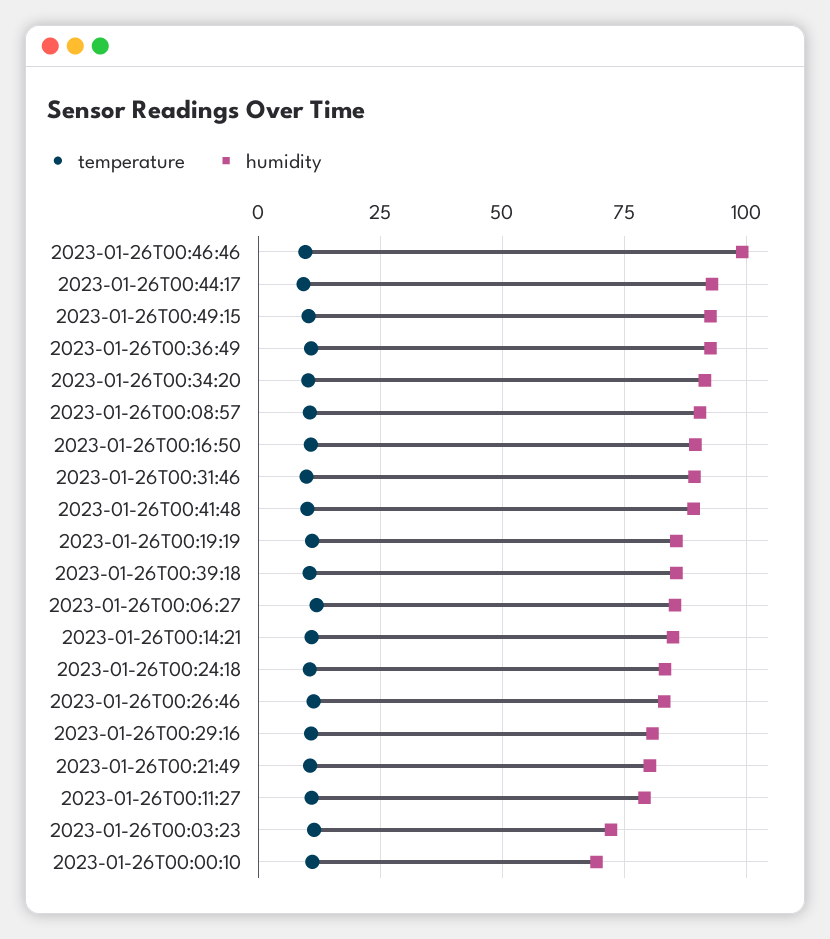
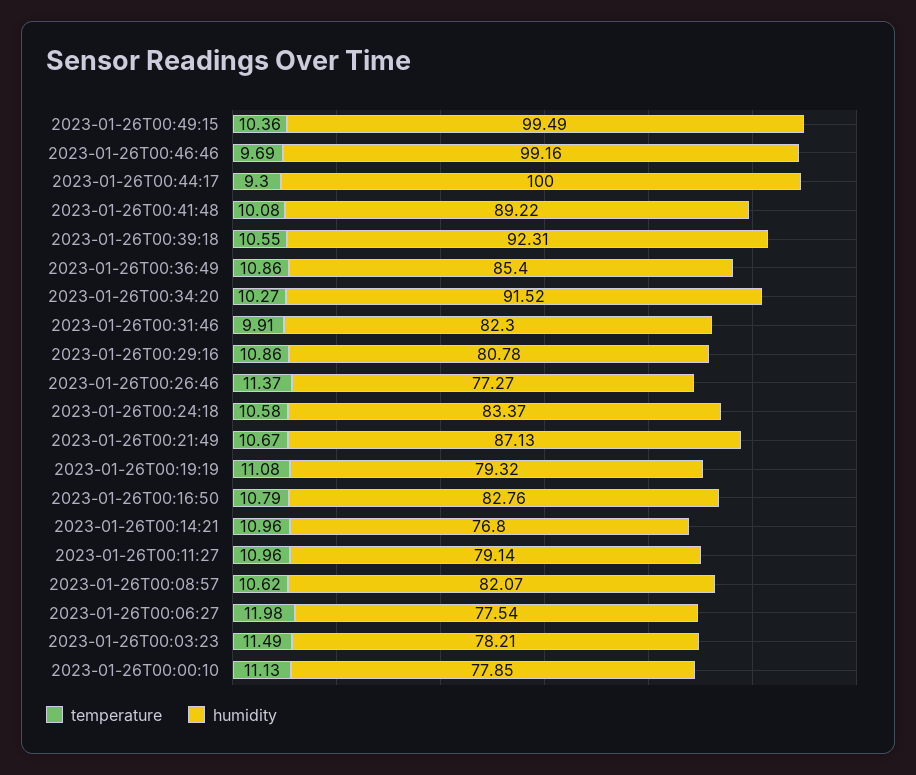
  {
    "temperature": {
      "2023-01-26T00:46:46": 9.69,
      "2023-01-26T00:44:17": 9.3,
      "2023-01-26T00:49:15": 10.36,
      "2023-01-26T00:36:49": 10.86,
      "2023-01-26T00:34:20": 10.27,
      "2023-01-26T00:08:57": 10.62,
      "2023-01-26T00:16:50": 10.79,
      "2023-01-26T00:31:46": 9.91,
      "2023-01-26T00:41:48": 10.08,
      "2023-01-26T00:19:19": 11.08,
      "2023-01-26T00:39:18": 10.55,
      "2023-01-26T00:06:27": 11.98,
      "2023-01-26T00:14:21": 10.96,
      "2023-01-26T00:24:18": 10.58,
      "2023-01-26T00:26:46": 11.37,
      "2023-01-26T00:29:16": 10.86,
      "2023-01-26T00:21:49": 10.67,
      "2023-01-26T00:11:27": 10.96,
      "2023-01-26T00:03:23": 11.49,
      "2023-01-26T00:00:10": 11.13
    },
    "humidity": {
      "2023-01-26T00:46:46": 99.16,
-     "2023-01-26T00:44:17": 92.5,
+     "2023-01-26T00:44:17": 100,
-     "2023-01-26T00:49:15": 92.5,
+     "2023-01-26T00:49:15": 99.49,
-     "2023-01-26T00:36:49": 92.5,
+     "2023-01-26T00:36:49": 85.4,
      "2023-01-26T00:34:20": 91.52,
-     "2023-01-26T00:08:57": 90,
+     "2023-01-26T00:08:57": 82.07,
-     "2023-01-26T00:16:50": 90,
+     "2023-01-26T00:16:50": 82.76,
-     "2023-01-26T00:31:46": 90,
+     "2023-01-26T00:31:46": 82.3,
      "2023-01-26T00:41:48": 89.22,
-     "2023-01-26T00:19:19": 85,
+     "2023-01-26T00:19:19": 79.32,
-     "2023-01-26T00:39:18": 85,
+     "2023-01-26T00:39:18": 92.31,
-     "2023-01-26T00:06:27": 85,
+     "2023-01-26T00:06:27": 77.54,
-     "2023-01-26T00:14:21": 85,
+     "2023-01-26T00:14:21": 76.8,
      "2023-01-26T00:24:18": 83.37,
-     "2023-01-26T00:26:46": 82.5,
+     "2023-01-26T00:26:46": 77.27,
      "2023-01-26T00:29:16": 80.78,
-     "2023-01-26T00:21:49": 80,
+     "2023-01-26T00:21:49": 87.13,
      "2023-01-26T00:11:27": 79.14,
-     "2023-01-26T00:03:23": 72.5,
+     "2023-01-26T00:03:23": 78.21,
-     "2023-01-26T00:00:10": 70
+     "2023-01-26T00:00:10": 77.85
    }
  }

